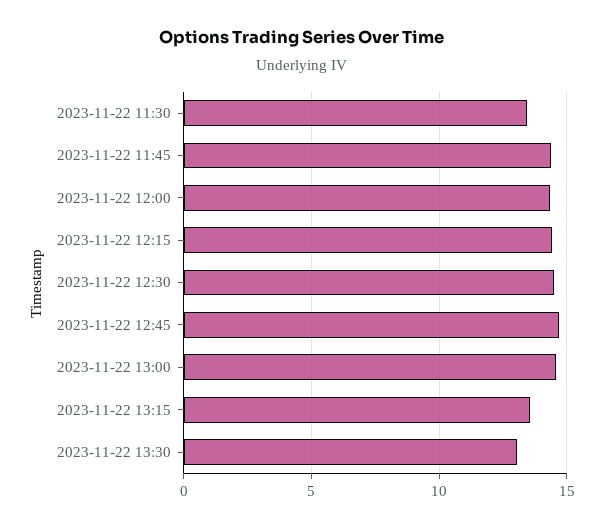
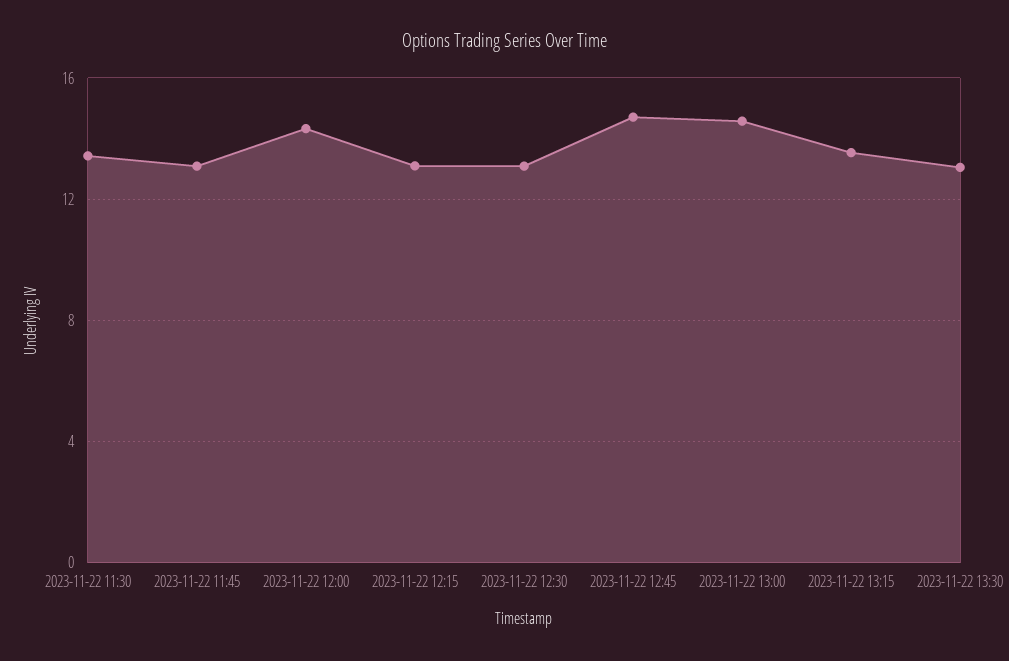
  {
    "2023-11-22 11:30": 13.5,
-   "2023-11-22 11:45": 14.5,
+   "2023-11-22 11:45": 13,
    "2023-11-22 12:00": 14.5,
-   "2023-11-22 12:15": 14.5,
+   "2023-11-22 12:15": 13,
-   "2023-11-22 12:30": 14.5,
+   "2023-11-22 12:30": 13,
    "2023-11-22 12:45": 14.5,
    "2023-11-22 13:00": 14.5,
    "2023-11-22 13:15": 13.5,
    "2023-11-22 13:30": 13
  }

